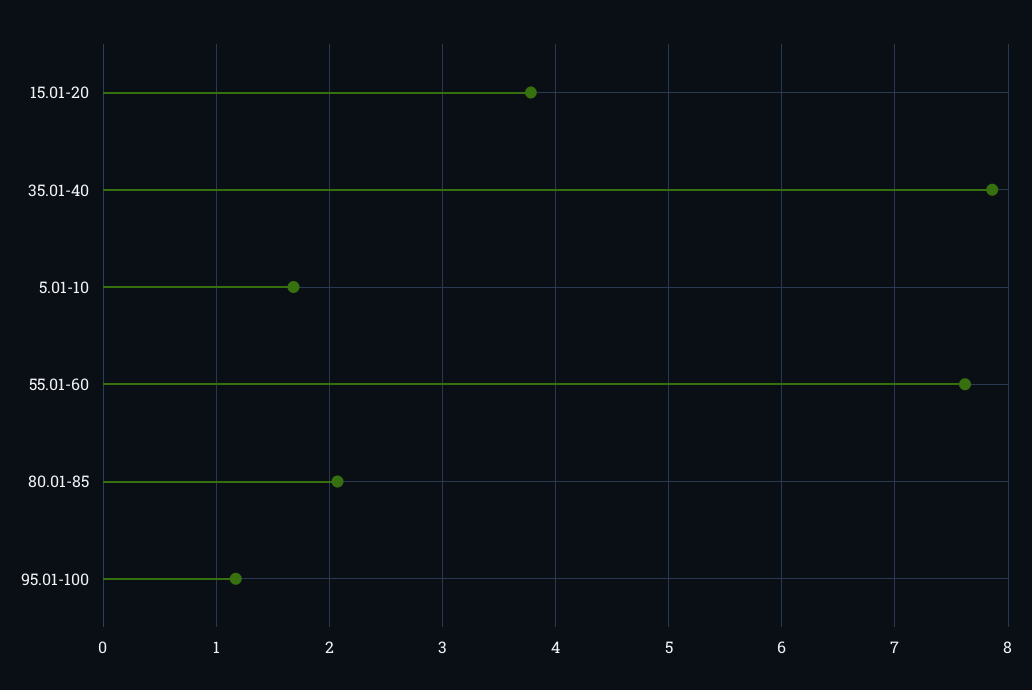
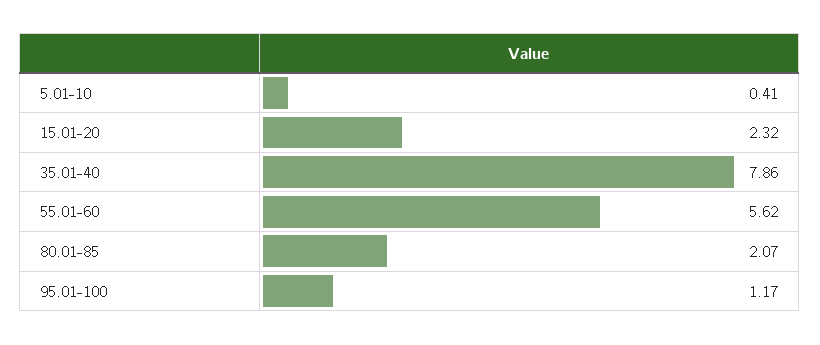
  {
-   "15.01-20": 3.8,
+   "15.01-20": 2.32,
    "35.01-40": 7.86,
-   "5.01-10": 1.7,
+   "5.01-10": 0.41,
-   "55.01-60": 7.6,
+   "55.01-60": 5.62,
    "80.01-85": 2.07,
    "95.01-100": 1.17
  }

